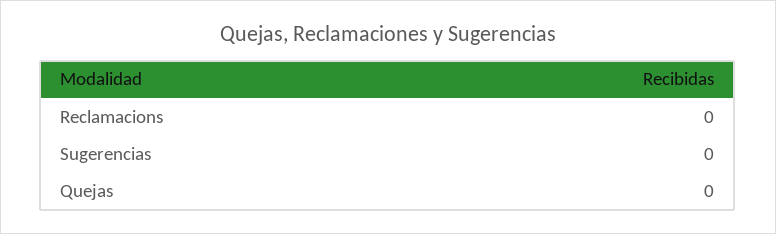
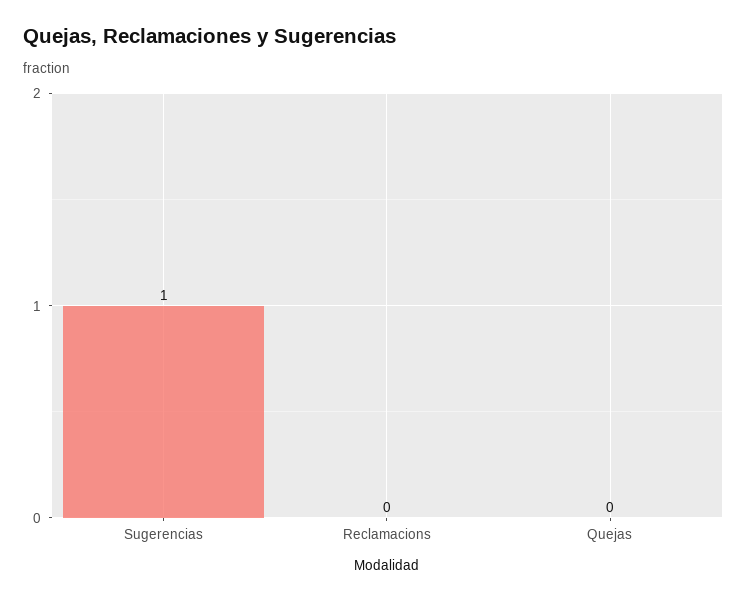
  {
    "Reclamacions": 0,
-   "Sugerencias": 0,
+   "Sugerencias": 1,
    "Quejas": 0
  }

